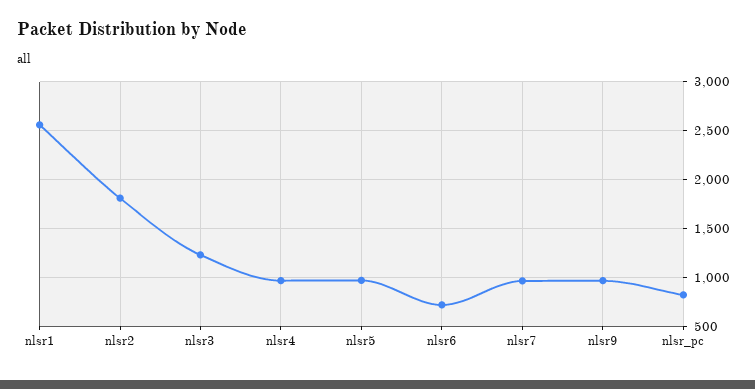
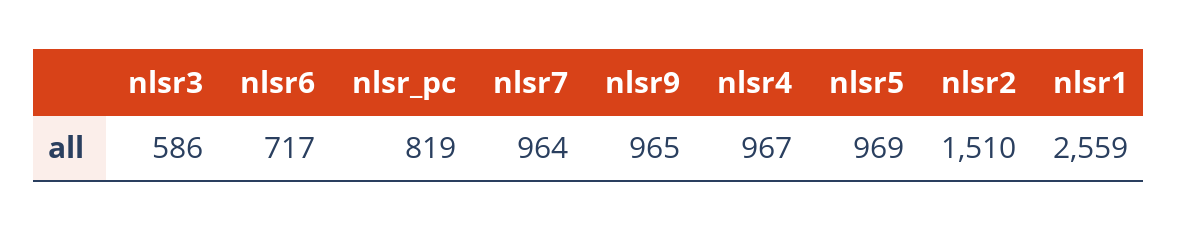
  {
    "nlsr1": 2559,
-   "nlsr2": 1800,
+   "nlsr2": 1510,
-   "nlsr3": 1200,
+   "nlsr3": 586,
    "nlsr4": 967,
    "nlsr5": 969,
    "nlsr6": 717,
    "nlsr7": 964,
    "nlsr9": 965,
    "nlsr_pc": 819
  }

